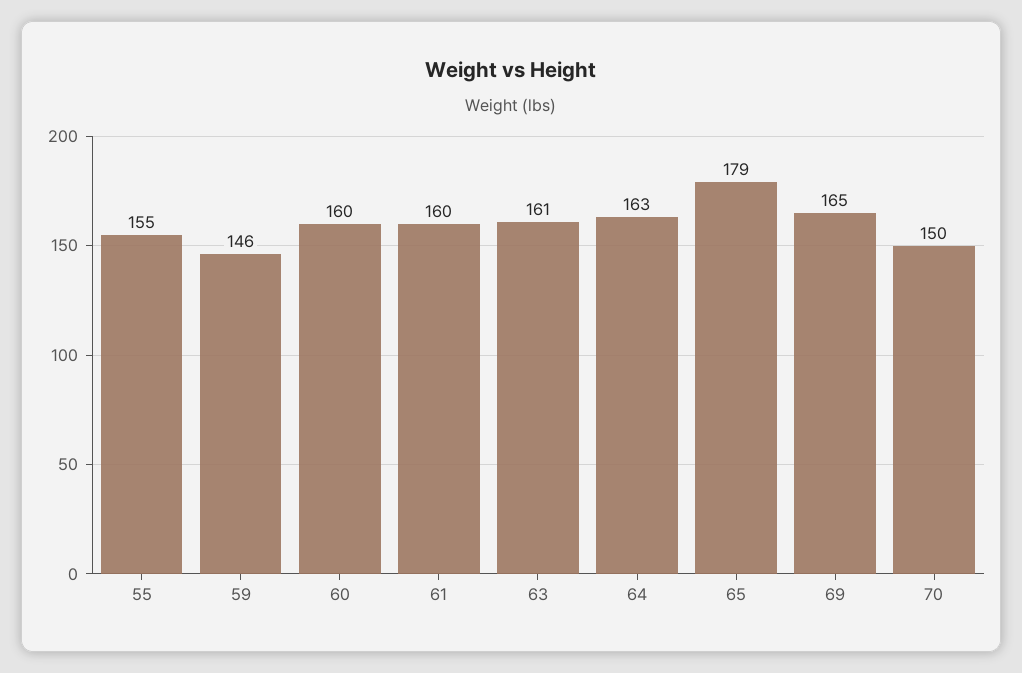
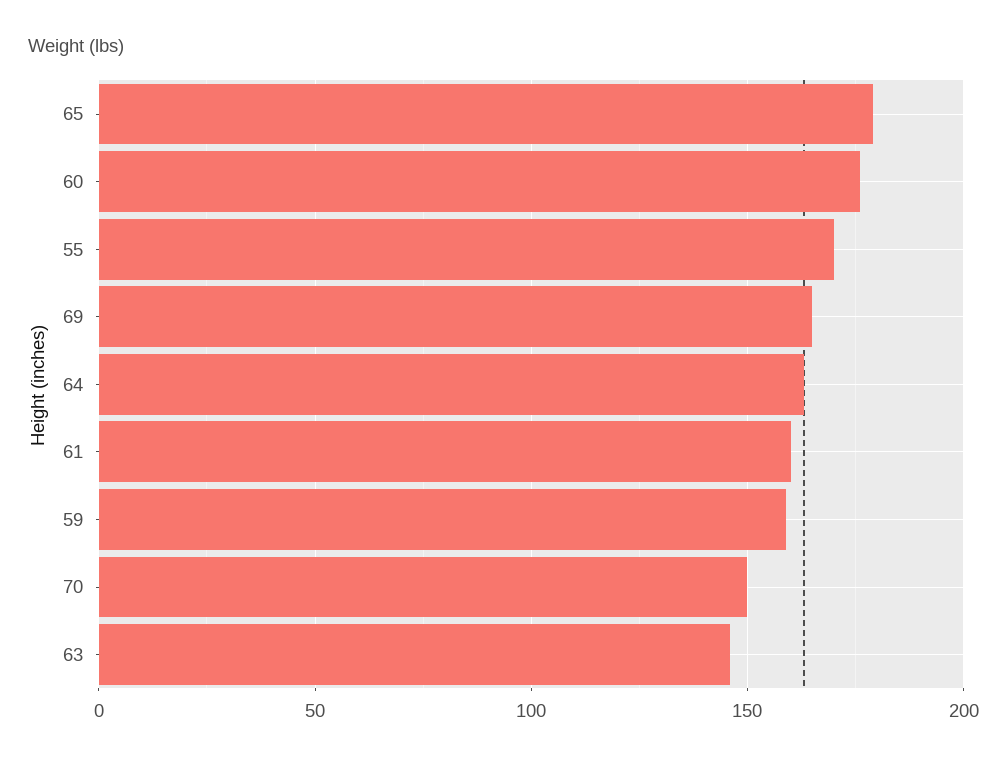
  {
-   "55": 155,
+   "55": 170,
-   "59": 146,
+   "59": 160,
-   "60": 160,
+   "60": 175,
    "61": 160,
-   "63": 161,
+   "63": 145,
    "64": 163,
    "65": 179,
    "69": 165,
    "70": 150
  }

